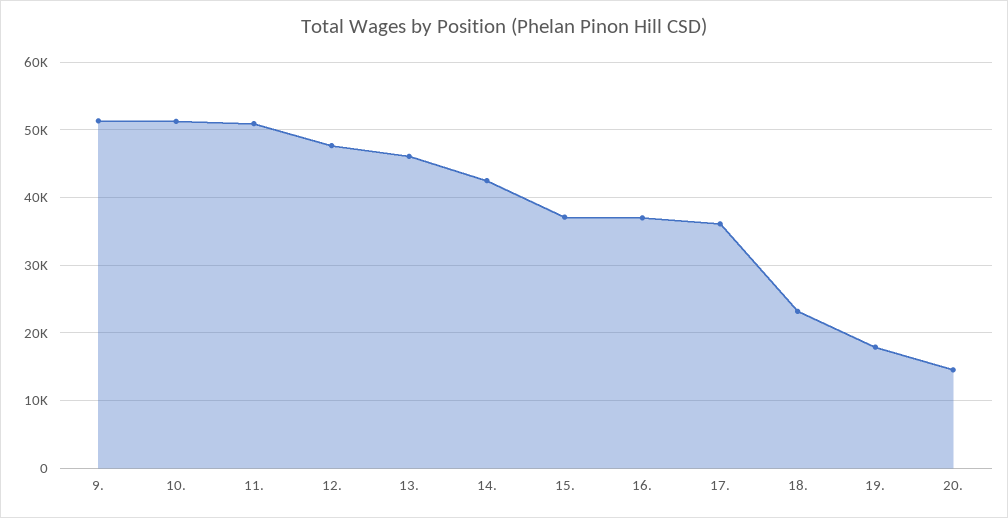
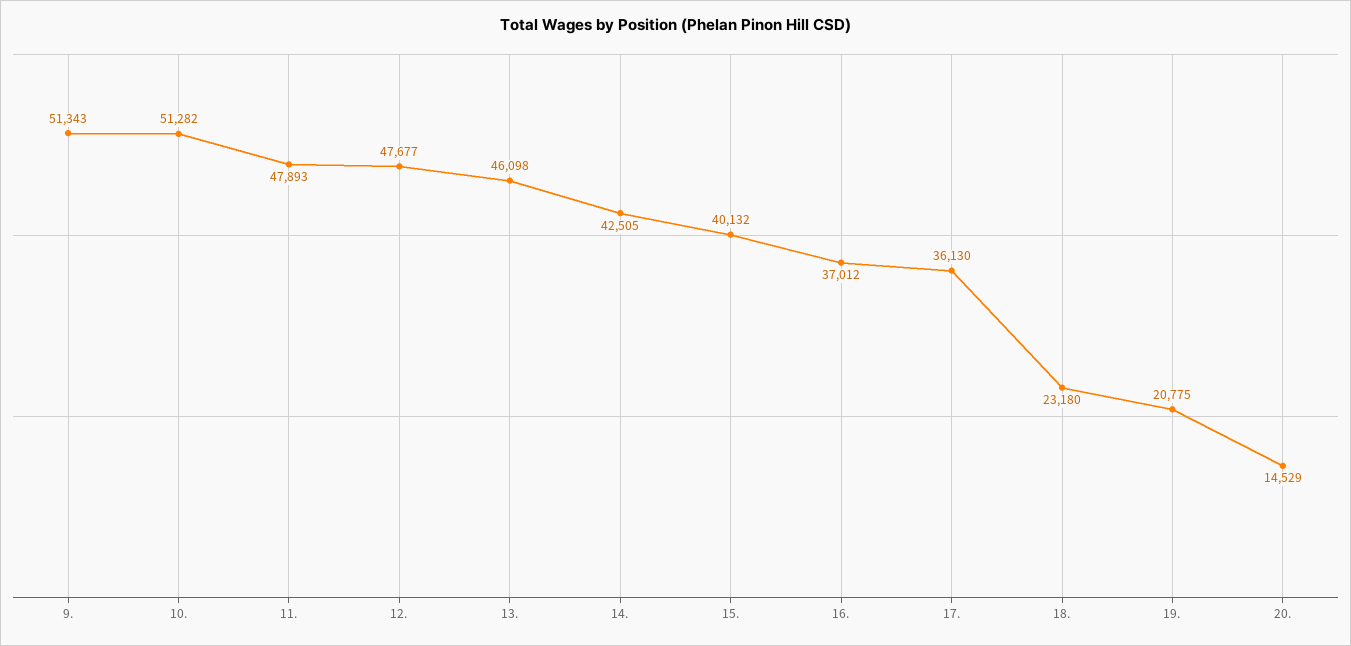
  {
    "9.": 51343,
    "10.": 51282,
-   "11.": 51000,
+   "11.": 47893,
    "12.": 47677,
    "13.": 46098,
    "14.": 42505,
-   "15.": 37000,
+   "15.": 40132,
    "16.": 37012,
    "17.": 36130,
    "18.": 23180,
-   "19.": 18000,
+   "19.": 20775,
    "20.": 14529
  }

